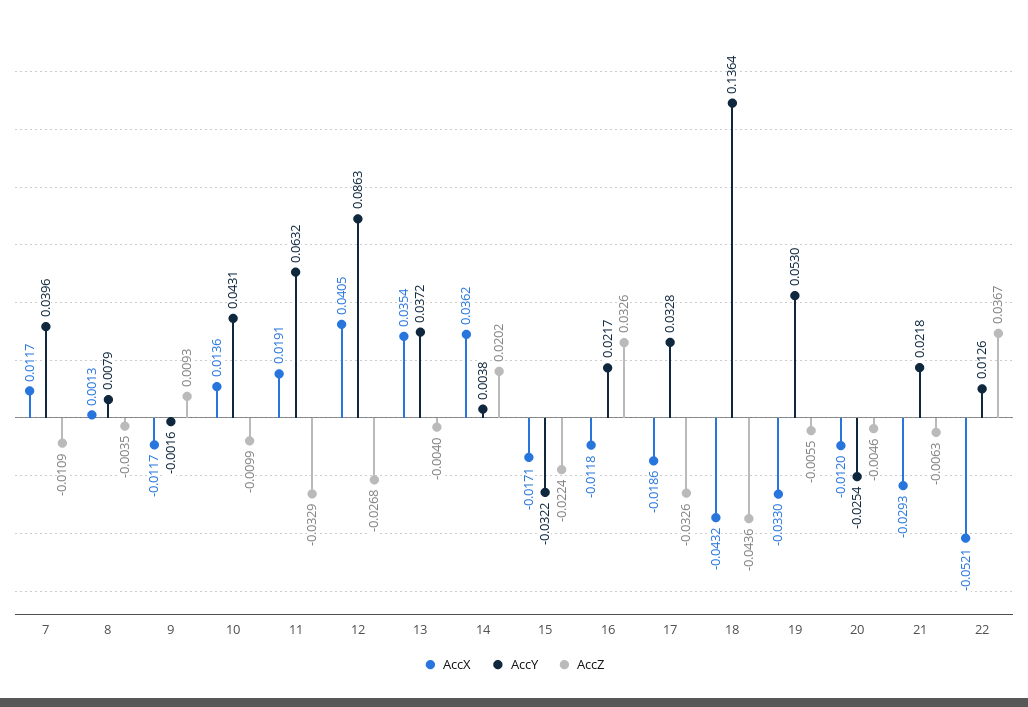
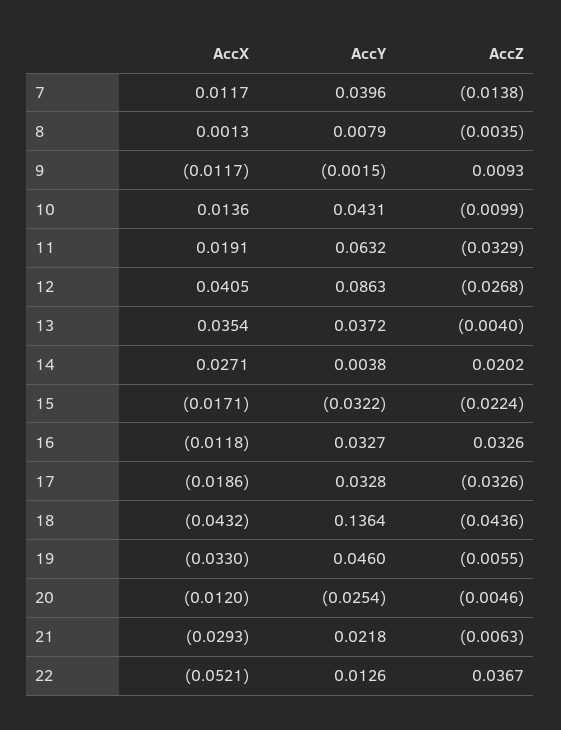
  {
    "AccX": {
      "7": 0.0117,
      "8": 0.0013,
      "9": -0.0117,
      "10": 0.0136,
      "11": 0.0191,
      "12": 0.0405,
      "13": 0.0354,
-     "14": 0.0362,
+     "14": 0.0271,
      "15": -0.0171,
      "16": -0.0118,
      "17": -0.0186,
      "18": -0.0432,
      "19": -0.033,
      "20": -0.012,
      "21": -0.0293,
      "22": -0.0521
    },
    "AccY": {
      "7": 0.0396,
      "8": 0.0079,
-     "9": -0.0016,
+     "9": -0.0015,
      "10": 0.0431,
      "11": 0.0632,
      "12": 0.0863,
      "13": 0.0372,
      "14": 0.0038,
      "15": -0.0322,
-     "16": 0.0217,
+     "16": 0.0327,
      "17": 0.0328,
      "18": 0.1364,
-     "19": 0.053,
+     "19": 0.046,
      "20": -0.0254,
      "21": 0.0218,
      "22": 0.0126
    },
    "AccZ": {
-     "7": -0.0109,
+     "7": -0.0138,
      "8": -0.0035,
      "9": 0.0093,
      "10": -0.0099,
      "11": -0.0329,
      "12": -0.0268,
      "13": -0.004,
      "14": 0.0202,
      "15": -0.0224,
      "16": 0.0326,
      "17": -0.0326,
      "18": -0.0436,
      "19": -0.0055,
      "20": -0.0046,
      "21": -0.0063,
      "22": 0.0367
    }
  }

